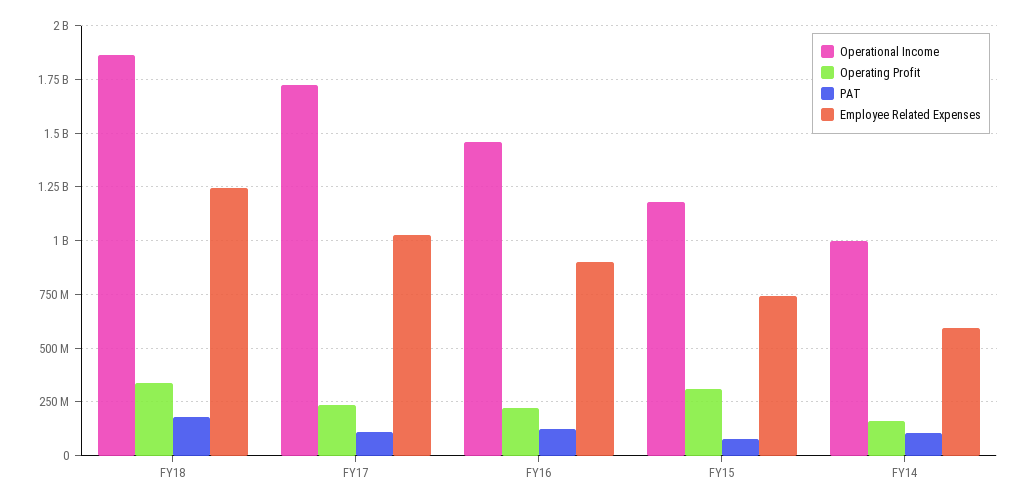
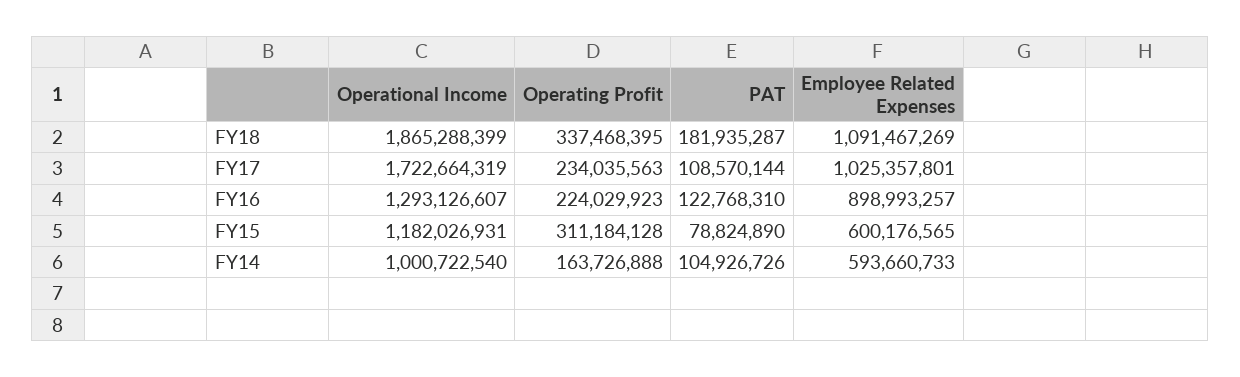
  {
    "Operational Income": {
      "FY18": 1865288399,
      "FY17": 1722664319,
-     "FY16": 1450000000,
+     "FY16": 1293126607,
      "FY15": 1182026931,
      "FY14": 1000722540
    },
    "Operating Profit": {
      "FY18": 337468395,
      "FY17": 234035563,
      "FY16": 224029923,
      "FY15": 311184128,
      "FY14": 163726888
    },
    "PAT": {
      "FY18": 181935287,
      "FY17": 108570144,
      "FY16": 122768310,
      "FY15": 78824890,
      "FY14": 104926726
    },
    "Employee Related Expenses": {
-     "FY18": 1250000000,
+     "FY18": 1091467269,
      "FY17": 1025357801,
      "FY16": 898993257,
-     "FY15": 750000000,
+     "FY15": 600176565,
      "FY14": 593660733
    }
  }

